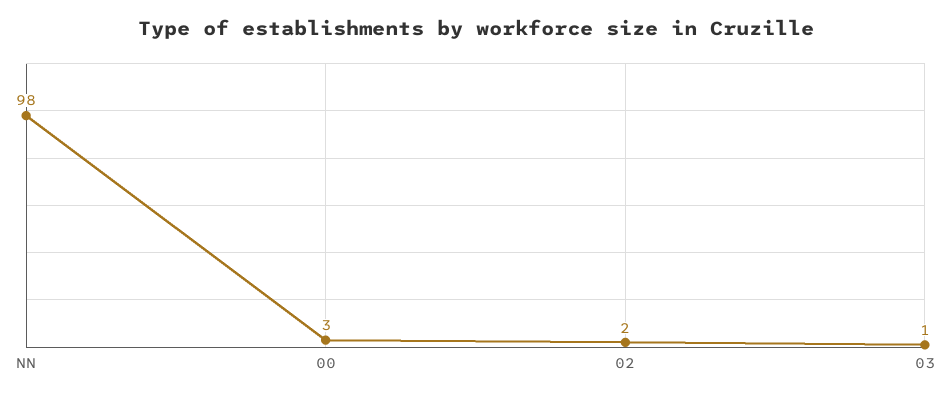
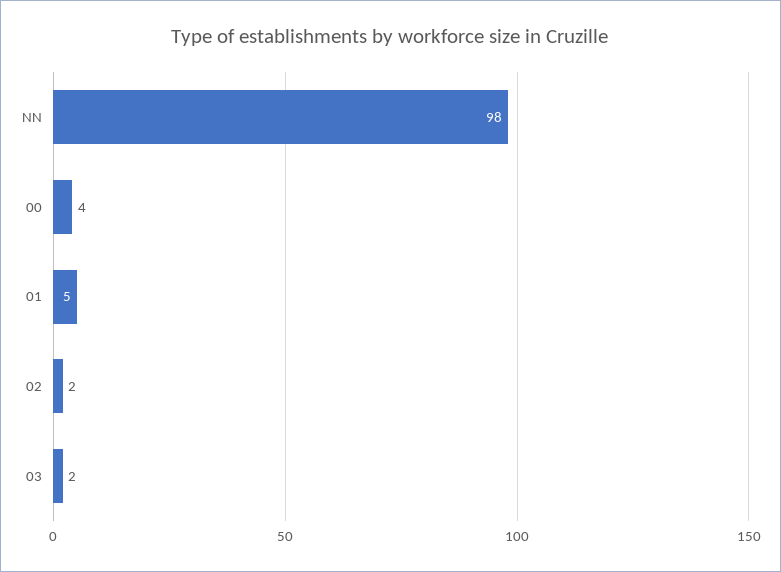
  {
    "NN": 98,
-   "00": 3,
+   "00": 4,
    "02": 2,
-   "03": 1
+   "03": 2,
+   "01": 5
  }

